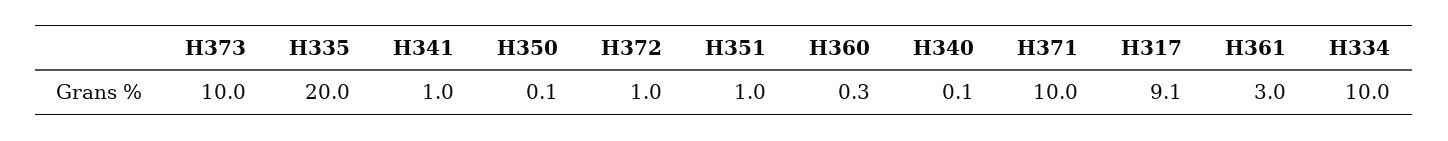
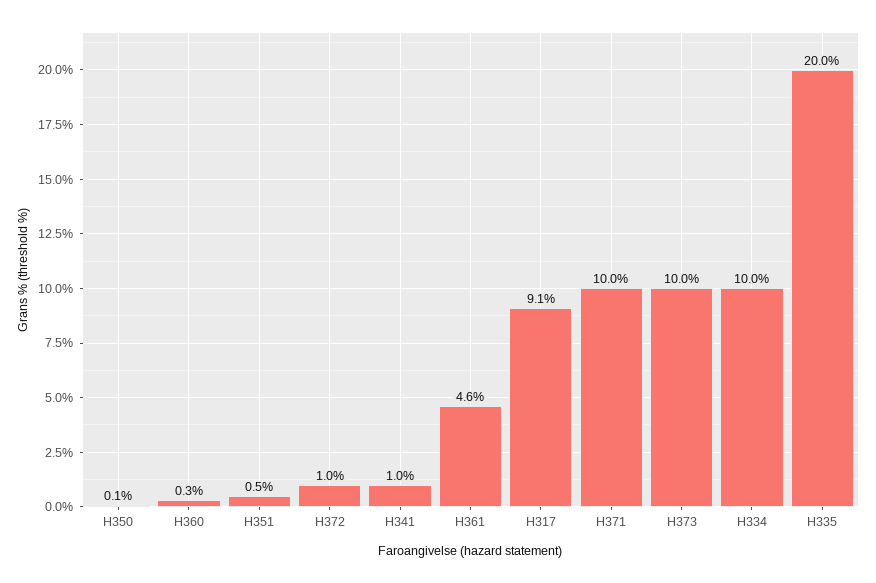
  {
    "H373": 10,
    "H335": 20,
    "H341": 1,
    "H350": 0.1,
    "H372": 1,
-   "H351": 1,
+   "H351": 0.5,
    "H360": 0.3,
-   "H340": 0.1,
    "H371": 10,
    "H317": 9.1,
-   "H361": 3,
+   "H361": 4.6,
    "H334": 10
  }

